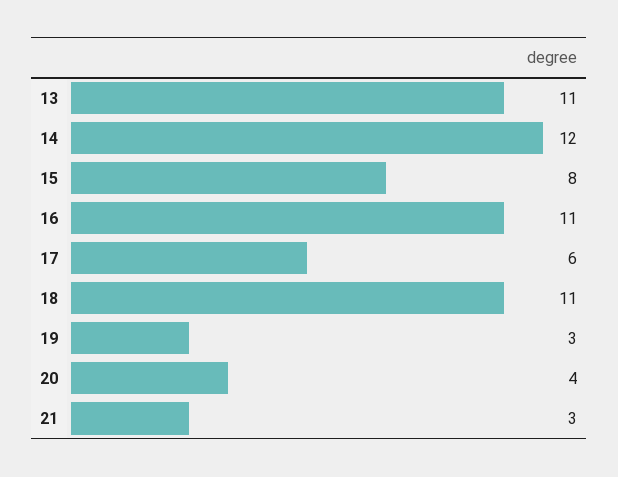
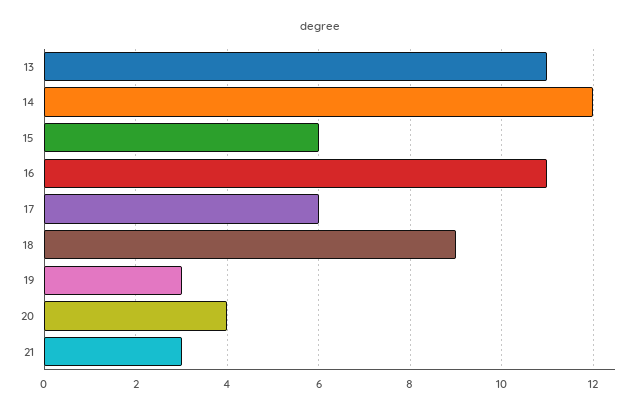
  {
    "13": 11,
    "14": 12,
-   "15": 8,
+   "15": 6,
    "16": 11,
    "17": 6,
-   "18": 11,
+   "18": 9,
    "19": 3,
    "20": 4,
    "21": 3
  }

